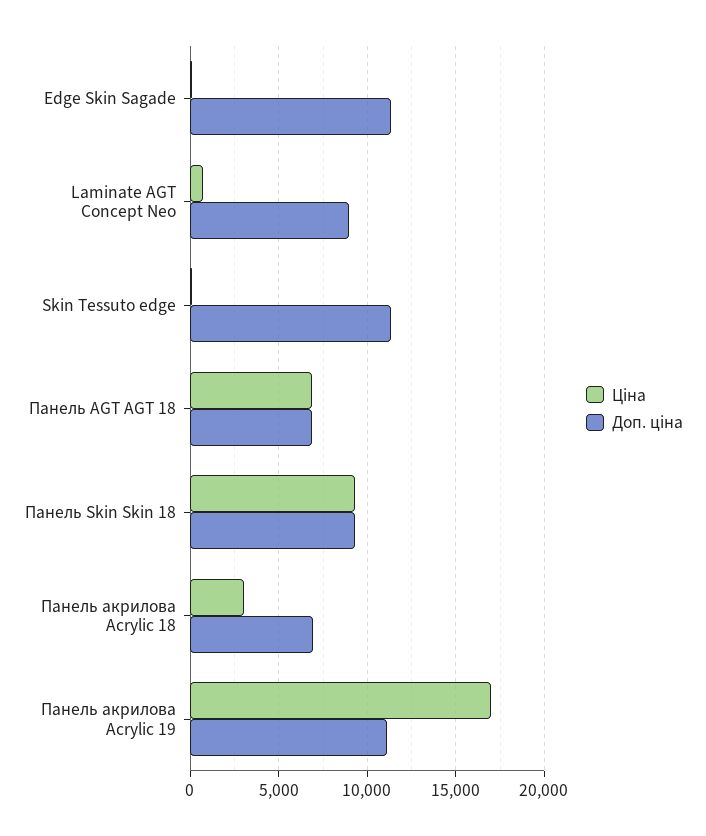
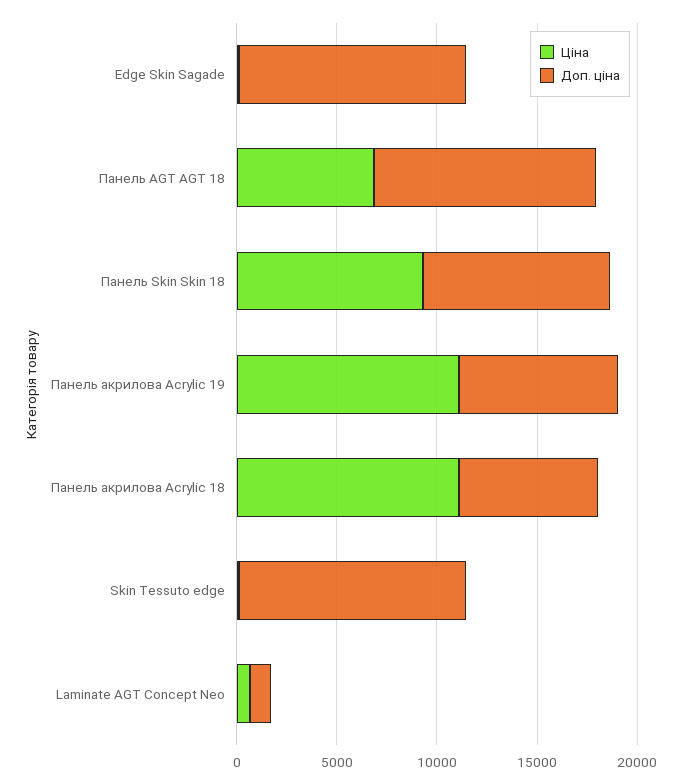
  {
    "Ціна": {
      "Edge Skin Sagade": 0,
      "Laminate AGT Concept Neo": 500,
      "Skin Tessuto edge": 0,
      "Панель AGT AGT 18": 7000,
      "Панель Skin Skin 18": 9500,
-     "Панель акрилова Acrylic 18": 3000,
+     "Панель акрилова Acrylic 18": 11000,
-     "Панель акрилова Acrylic 19": 17000
+     "Панель акрилова Acrylic 19": 11000
    },
    "Доп. ціна": {
      "Edge Skin Sagade": 11500,
-     "Laminate AGT Concept Neo": 9000,
+     "Laminate AGT Concept Neo": 1000,
      "Skin Tessuto edge": 11500,
-     "Панель AGT AGT 18": 7000,
+     "Панель AGT AGT 18": 11000,
      "Панель Skin Skin 18": 9500,
      "Панель акрилова Acrylic 18": 7000,
-     "Панель акрилова Acrylic 19": 11000
+     "Панель акрилова Acrylic 19": 8000
    }
  }

